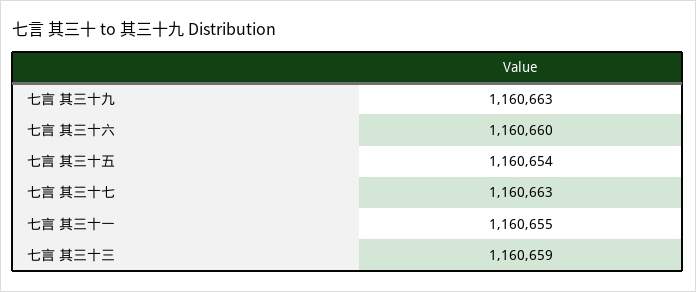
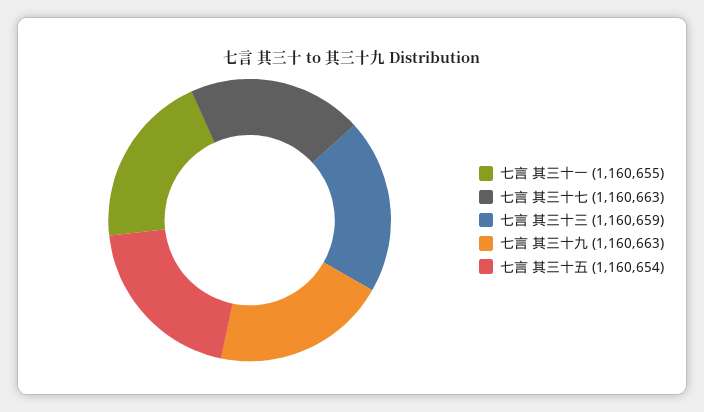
  {
    "七言 其三十九": 1160663,
-   "七言 其三十六": 1160660,
    "七言 其三十五": 1160654,
    "七言 其三十七": 1160663,
    "七言 其三十一": 1160655,
    "七言 其三十三": 1160659
  }

